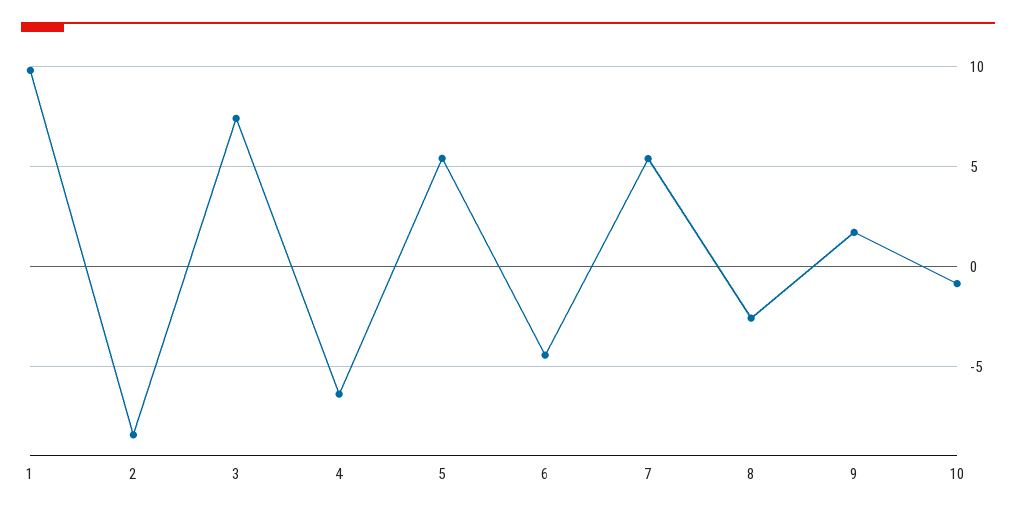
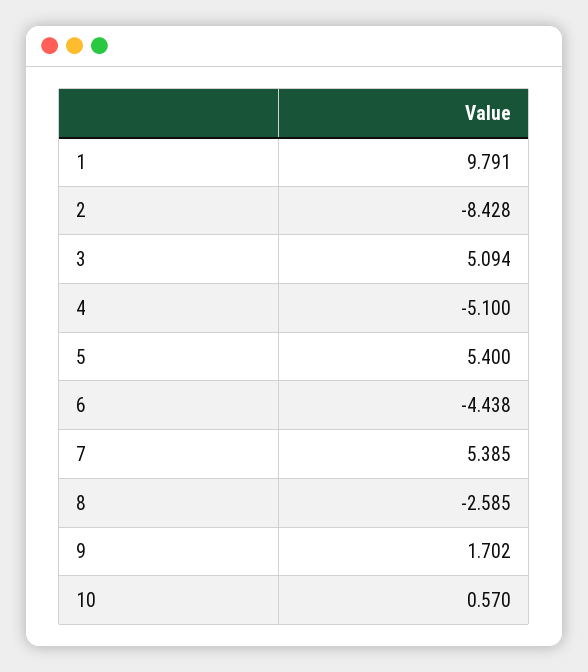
  {
    "1": 9.791,
    "2": -8.428,
-   "3": 7.5,
+   "3": 5.094,
-   "4": -6.5,
+   "4": -5.1,
    "5": 5.4,
    "6": -4.438,
    "7": 5.385,
    "8": -2.585,
    "9": 1.702,
-   "10": -1
+   "10": 0.57
  }

